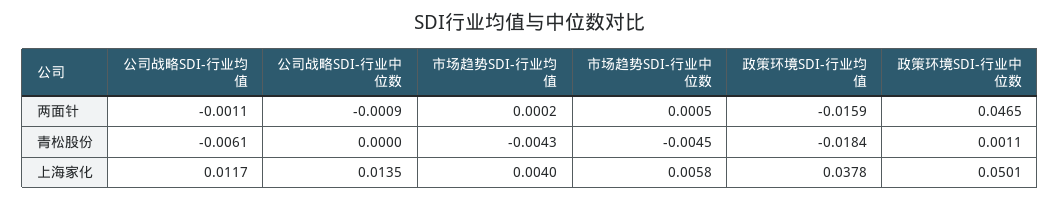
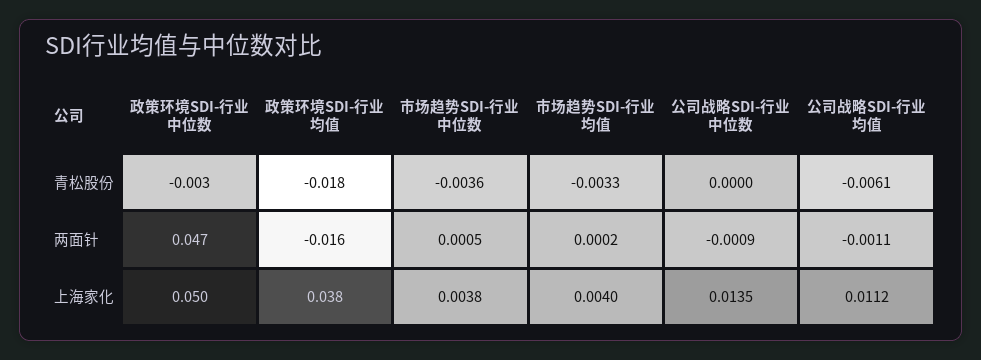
  {
    "公司战略SDI-行业均值": {
      "两面针": -0.0011,
      "青松股份": -0.0061,
-     "上海家化": 0.0117
+     "上海家化": 0.0112
    },
    "公司战略SDI-行业中位数": {
      "两面针": -0.0009,
      "青松股份": 0,
      "上海家化": 0.0135
    },
    "市场趋势SDI-行业均值": {
      "两面针": 0.0002,
-     "青松股份": -0.0043,
+     "青松股份": -0.0033,
      "上海家化": 0.004
    },
    "市场趋势SDI-行业中位数": {
      "两面针": 0.0005,
-     "青松股份": -0.0045,
+     "青松股份": -0.0036,
-     "上海家化": 0.0058
+     "上海家化": 0.0038
    },
    "政策环境SDI-行业均值": {
      "两面针": -0.0159,
      "青松股份": -0.0184,
      "上海家化": 0.0378
    },
    "政策环境SDI-行业中位数": {
      "两面针": 0.0465,
-     "青松股份": 0.0011,
+     "青松股份": -0.003,
      "上海家化": 0.0501
    }
  }

